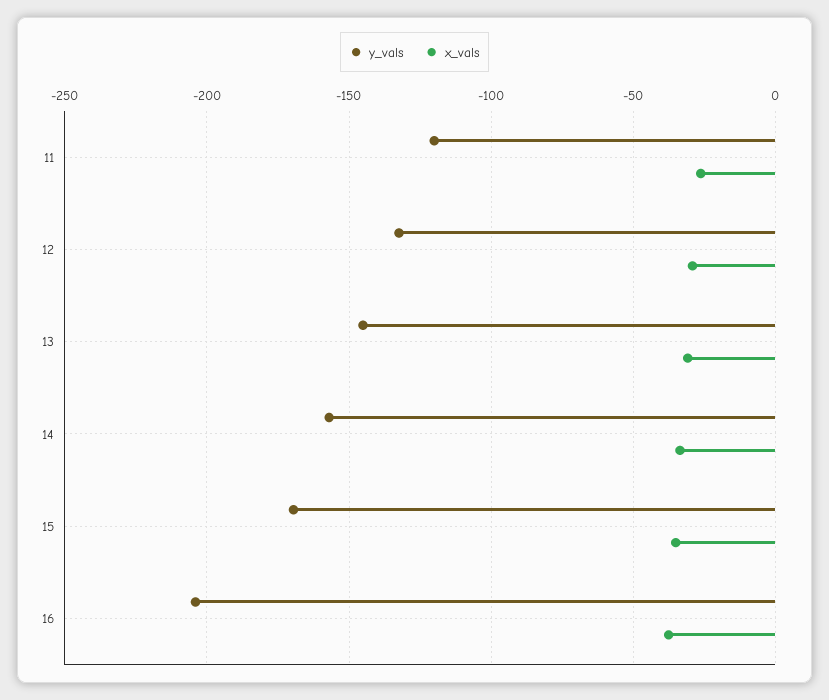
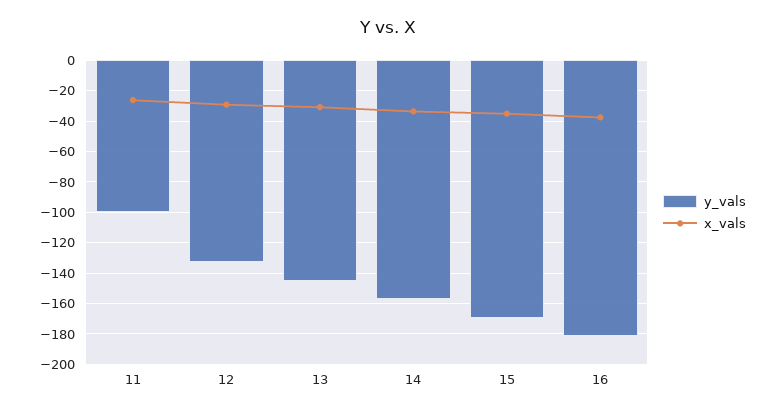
  {
    "y_vals": {
-     "11": -120,
+     "11": -100,
      "12": -130,
      "13": -145,
      "14": -155,
      "15": -170,
-     "16": -205
+     "16": -180
    },
    "x_vals": {
      "11": -25,
      "12": -30,
      "13": -30,
      "14": -35,
      "15": -35,
      "16": -40
    }
  }

